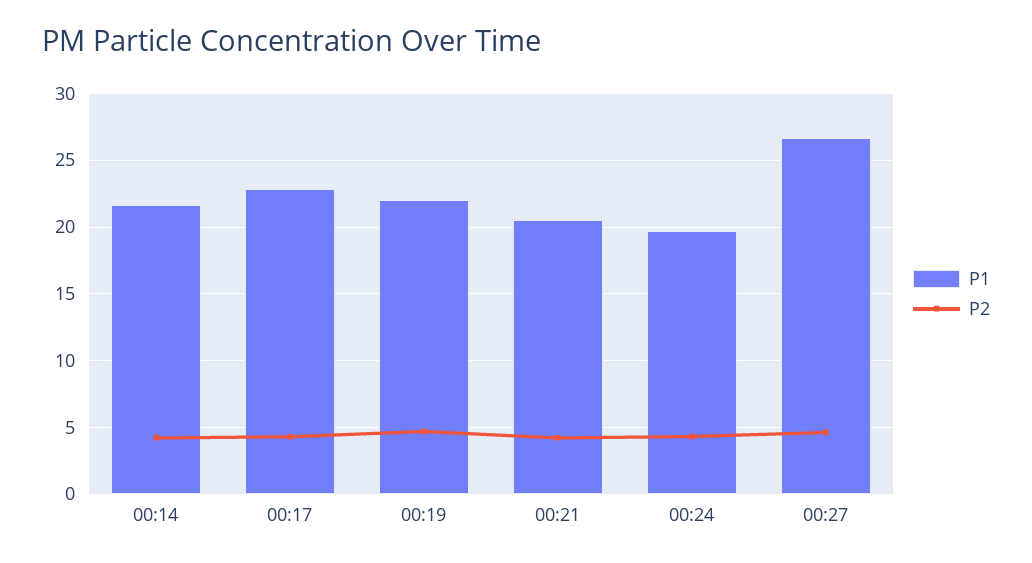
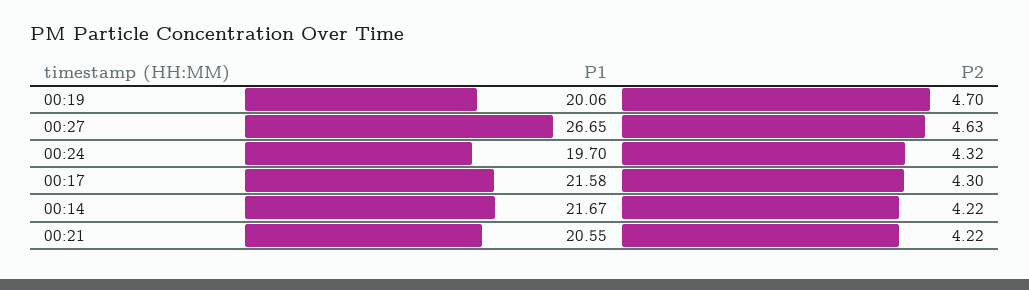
  {
    "P1": {
      "00:14": 21.67,
-     "00:17": 23,
+     "00:17": 21.58,
-     "00:19": 22,
+     "00:19": 20.06,
      "00:21": 20.55,
      "00:24": 19.7,
      "00:27": 26.65
    },
    "P2": {
      "00:14": 4.22,
      "00:17": 4.3,
      "00:19": 4.7,
      "00:21": 4.22,
      "00:24": 4.32,
      "00:27": 4.63
    }
  }

